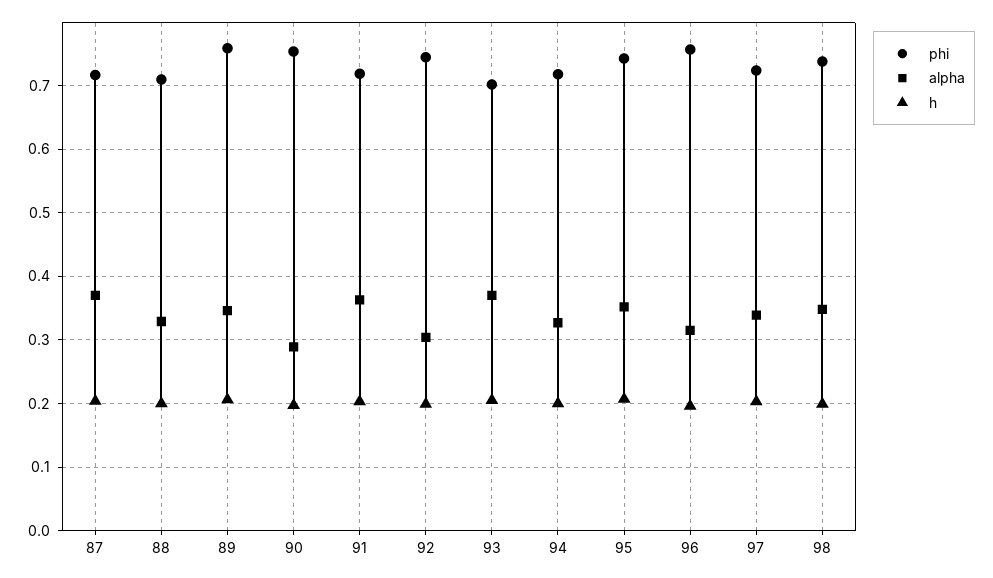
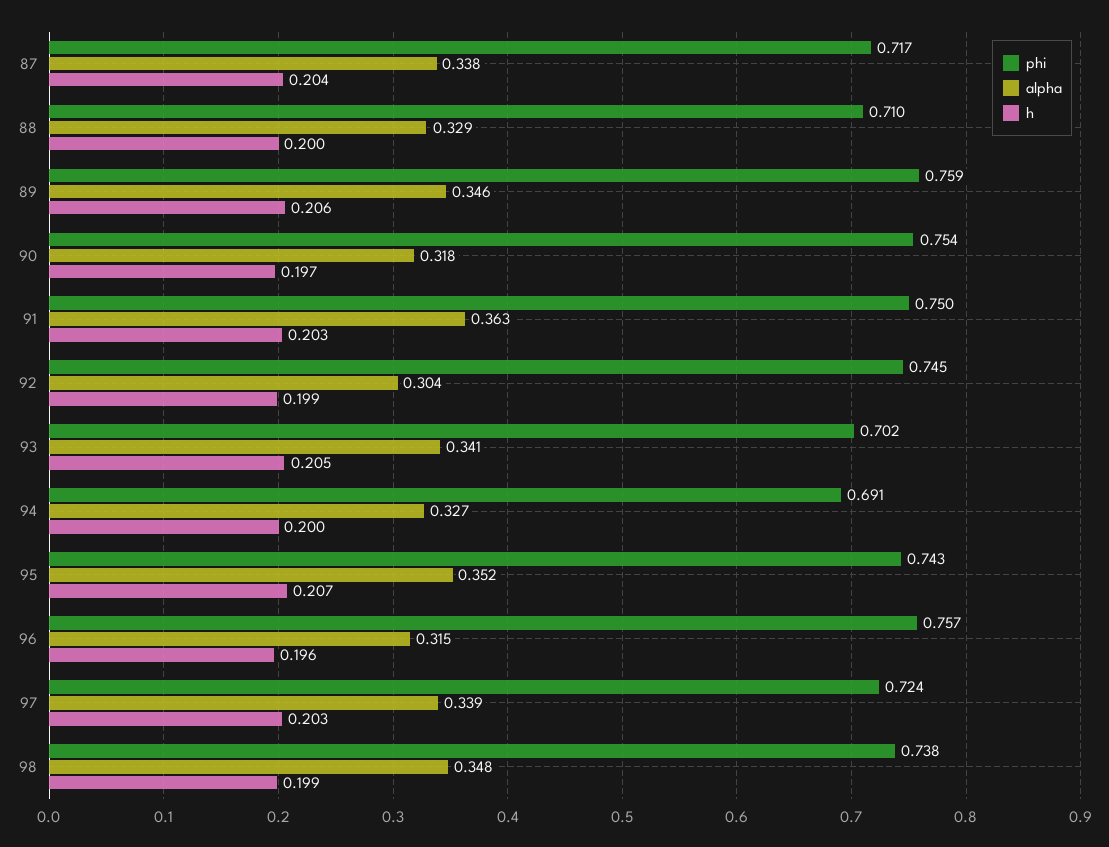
  {
    "phi": {
      "87": 0.717,
      "88": 0.71,
      "89": 0.759,
      "90": 0.754,
-     "91": 0.72,
+     "91": 0.75,
      "92": 0.745,
      "93": 0.702,
-     "94": 0.72,
+     "94": 0.691,
      "95": 0.743,
      "96": 0.757,
      "97": 0.724,
      "98": 0.738
    },
    "alpha": {
-     "87": 0.37,
+     "87": 0.338,
      "88": 0.329,
      "89": 0.346,
-     "90": 0.29,
+     "90": 0.318,
      "91": 0.363,
      "92": 0.304,
-     "93": 0.37,
+     "93": 0.341,
      "94": 0.327,
      "95": 0.352,
      "96": 0.315,
      "97": 0.339,
      "98": 0.348
    },
    "h": {
      "87": 0.204,
      "88": 0.2,
      "89": 0.206,
      "90": 0.197,
      "91": 0.203,
      "92": 0.199,
      "93": 0.205,
      "94": 0.2,
      "95": 0.207,
      "96": 0.196,
      "97": 0.203,
      "98": 0.199
    }
  }

